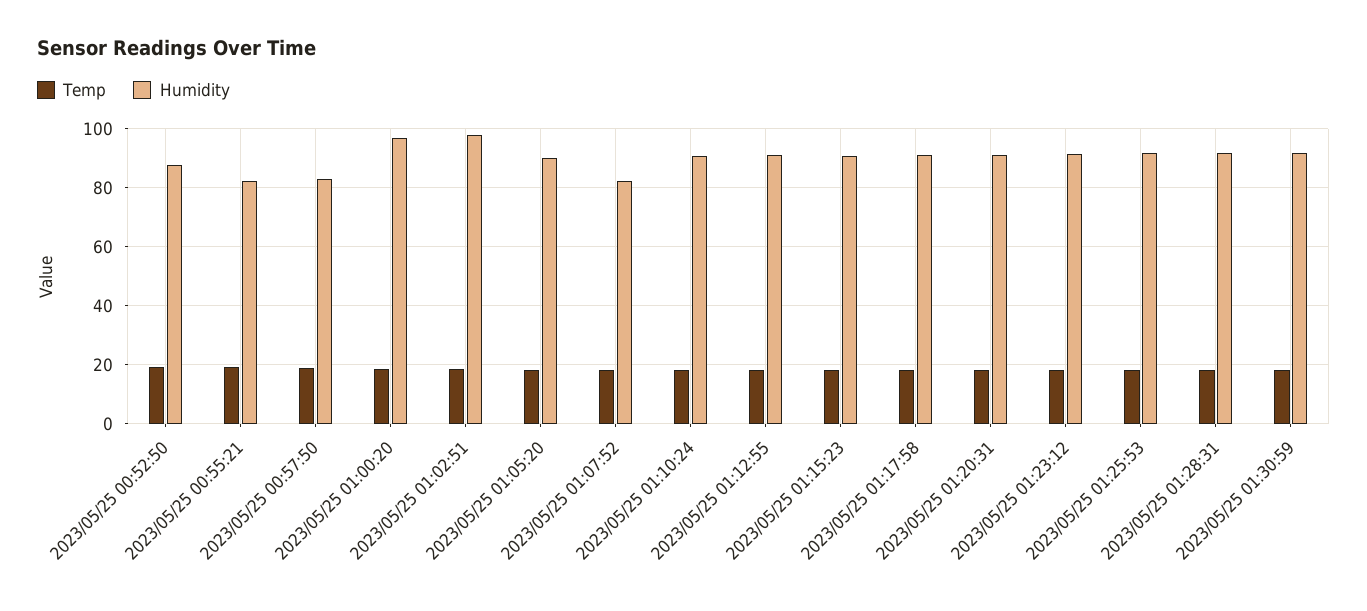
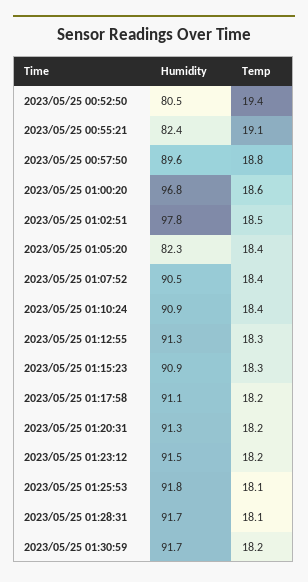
  {
    "Temp": {
      "2023/05/25 00:52:50": 19.4,
      "2023/05/25 00:55:21": 19.1,
      "2023/05/25 00:57:50": 18.8,
      "2023/05/25 01:00:20": 18.6,
      "2023/05/25 01:02:51": 18.5,
      "2023/05/25 01:05:20": 18.4,
      "2023/05/25 01:07:52": 18.4,
      "2023/05/25 01:10:24": 18.4,
      "2023/05/25 01:12:55": 18.3,
      "2023/05/25 01:15:23": 18.3,
      "2023/05/25 01:17:58": 18.2,
      "2023/05/25 01:20:31": 18.2,
      "2023/05/25 01:23:12": 18.2,
      "2023/05/25 01:25:53": 18.1,
      "2023/05/25 01:28:31": 18.1,
      "2023/05/25 01:30:59": 18.2
    },
    "Humidity": {
-     "2023/05/25 00:52:50": 87.5,
+     "2023/05/25 00:52:50": 80.5,
      "2023/05/25 00:55:21": 82.4,
-     "2023/05/25 00:57:50": 82.5,
+     "2023/05/25 00:57:50": 89.6,
      "2023/05/25 01:00:20": 96.8,
      "2023/05/25 01:02:51": 97.8,
-     "2023/05/25 01:05:20": 90,
+     "2023/05/25 01:05:20": 82.3,
-     "2023/05/25 01:07:52": 82.5,
+     "2023/05/25 01:07:52": 90.5,
      "2023/05/25 01:10:24": 90.9,
      "2023/05/25 01:12:55": 91.3,
      "2023/05/25 01:15:23": 90.9,
      "2023/05/25 01:17:58": 91.1,
      "2023/05/25 01:20:31": 91.3,
      "2023/05/25 01:23:12": 91.5,
      "2023/05/25 01:25:53": 91.8,
      "2023/05/25 01:28:31": 91.7,
      "2023/05/25 01:30:59": 91.7
    }
  }

